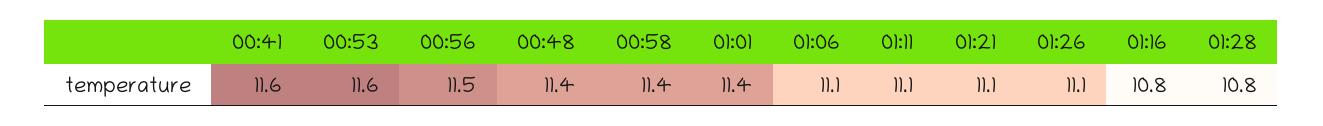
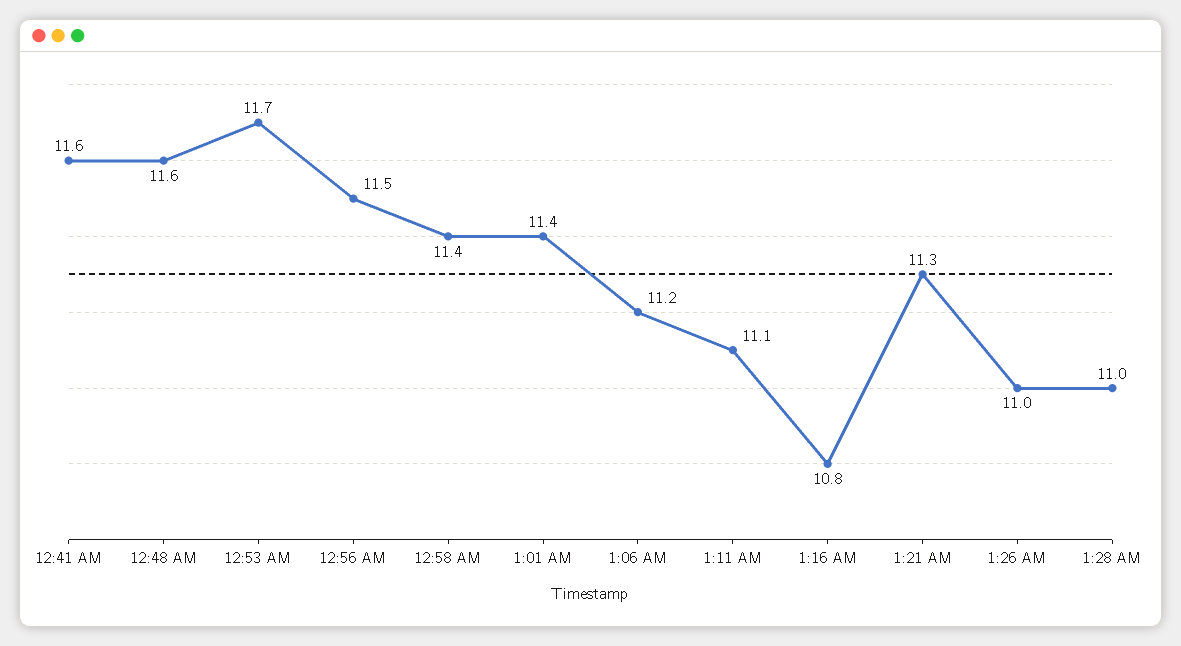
  {
    "00:41": 11.6,
-   "00:53": 11.6,
+   "00:53": 11.7,
    "00:56": 11.5,
-   "00:48": 11.4,
+   "00:48": 11.6,
    "00:58": 11.4,
    "01:01": 11.4,
-   "01:06": 11.1,
+   "01:06": 11.2,
    "01:11": 11.1,
-   "01:21": 11.1,
+   "01:21": 11.3,
-   "01:26": 11.1,
+   "01:26": 11,
    "01:16": 10.8,
-   "01:28": 10.8
+   "01:28": 11
  }

